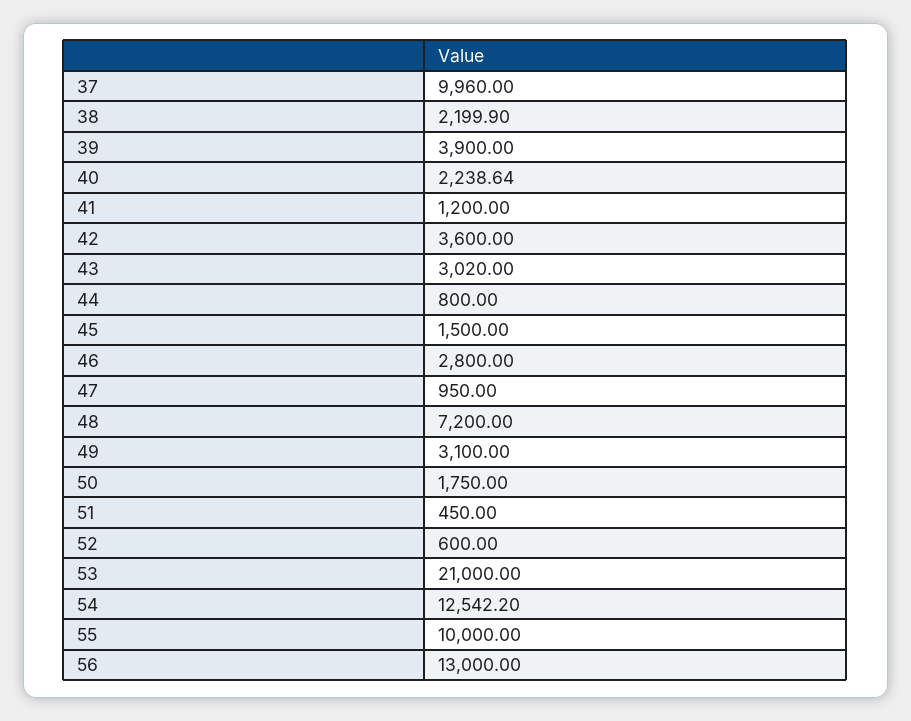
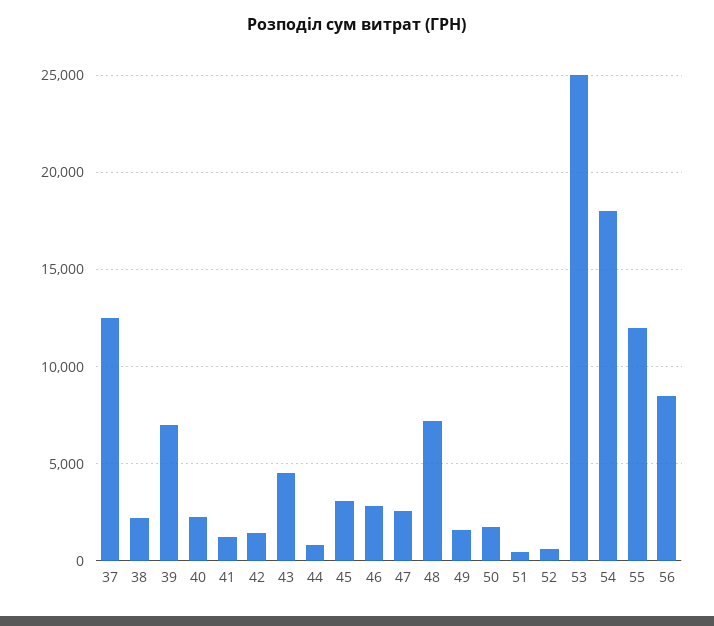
  {
-   "37": 9960,
+   "37": 12500,
    "38": 2199.9,
-   "39": 3900,
+   "39": 7000,
    "40": 2238.64,
    "41": 1200,
-   "42": 3600,
+   "42": 1500,
-   "43": 3020,
+   "43": 4500,
    "44": 800,
-   "45": 1500,
+   "45": 3000,
    "46": 2800,
-   "47": 950,
+   "47": 2500,
    "48": 7200,
-   "49": 3100,
+   "49": 1500,
    "50": 1750,
    "51": 450,
    "52": 600,
-   "53": 21000,
+   "53": 25000,
-   "54": 12542.2,
+   "54": 18000,
-   "55": 10000,
+   "55": 12000,
-   "56": 13000
+   "56": 8500
  }

